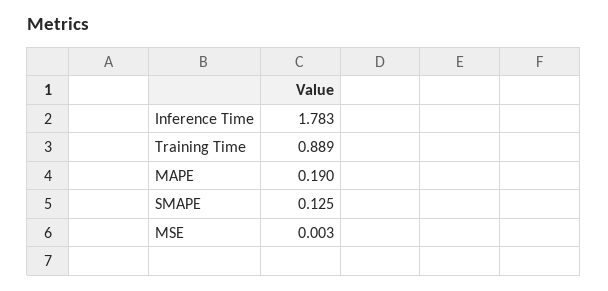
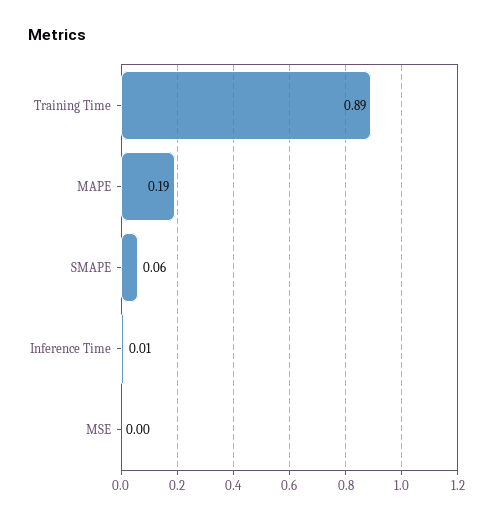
  {
-   "Inference Time": 1.783,
+   "Inference Time": 0.01,
    "Training Time": 0.889,
    "MAPE": 0.19,
-   "SMAPE": 0.125,
+   "SMAPE": 0.06,
    "MSE": 0.003
  }

